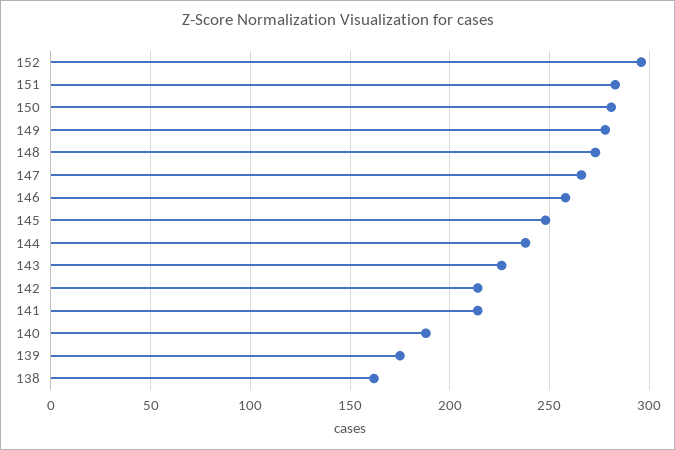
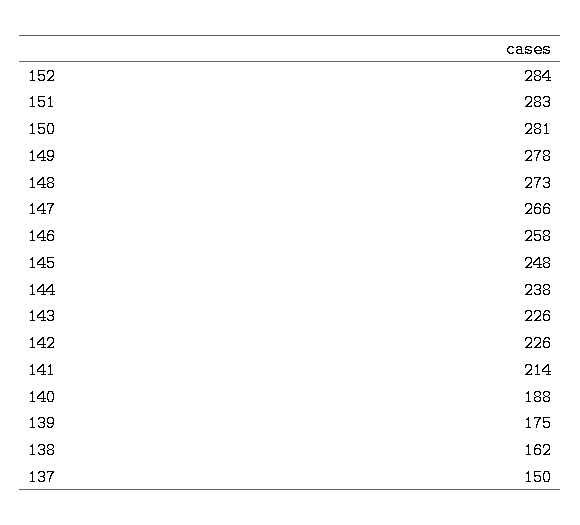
  {
-   "152": 295,
+   "152": 284,
    "151": 283,
    "150": 281,
    "149": 278,
    "148": 273,
    "147": 266,
    "146": 258,
    "145": 248,
    "144": 238,
    "143": 226,
-   "142": 215,
+   "142": 226,
    "141": 214,
    "140": 188,
    "139": 175,
-   "138": 162
+   "138": 162,
+   "137": 150
  }

